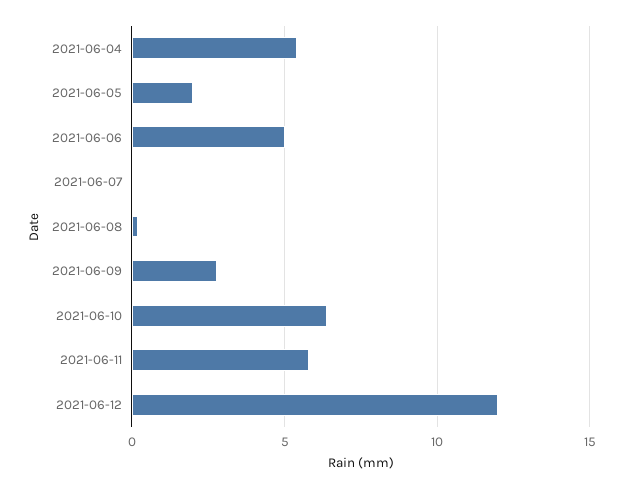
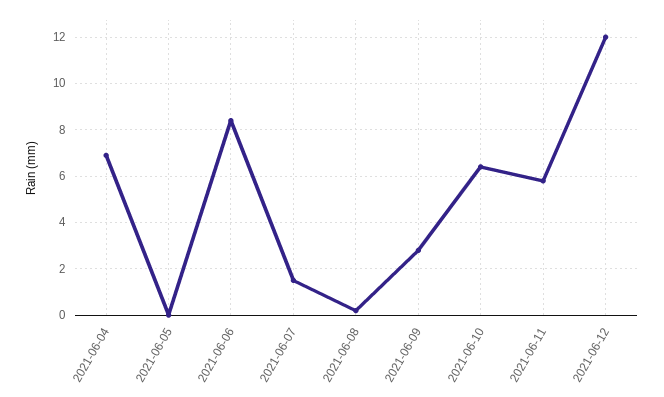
  {
-   "2021-06-04": 5.5,
+   "2021-06-04": 7,
-   "2021-06-05": 2,
+   "2021-06-05": 0,
-   "2021-06-06": 5,
+   "2021-06-06": 8.5,
-   "2021-06-07": 0,
+   "2021-06-07": 1.5,
    "2021-06-08": 0,
    "2021-06-09": 3,
    "2021-06-10": 6.5,
    "2021-06-11": 6,
    "2021-06-12": 12
  }

